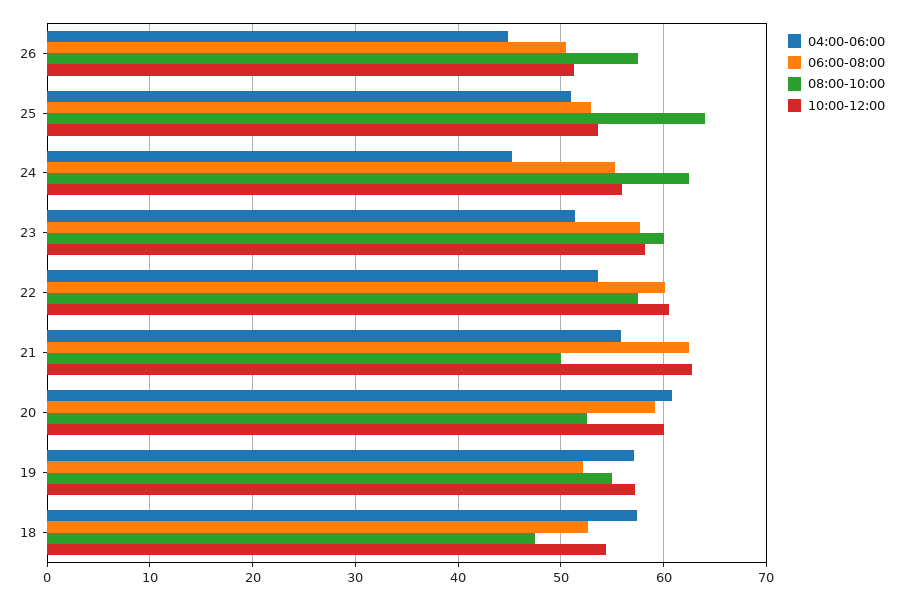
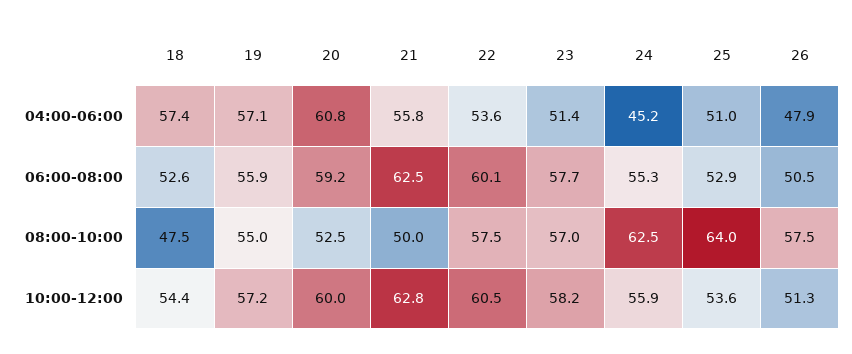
  {
    "04:00-06:00": {
-     "26": 45,
+     "26": 47.9,
      "25": 51,
      "24": 45.2,
      "23": 51.4,
      "22": 53.6,
      "21": 55.8,
      "20": 60.8,
      "19": 57.1,
      "18": 57.4
    },
    "06:00-08:00": {
      "26": 50.5,
      "25": 52.9,
      "24": 55.3,
      "23": 57.7,
      "22": 60.1,
      "21": 62.5,
      "20": 59.2,
-     "19": 52,
+     "19": 55.9,
      "18": 52.6
    },
    "08:00-10:00": {
      "26": 57.5,
      "25": 64,
      "24": 62.5,
-     "23": 60,
+     "23": 57,
      "22": 57.5,
      "21": 50,
      "20": 52.5,
      "19": 55,
      "18": 47.5
    },
    "10:00-12:00": {
      "26": 51.3,
      "25": 53.6,
      "24": 55.9,
      "23": 58.2,
      "22": 60.5,
      "21": 62.8,
      "20": 60,
      "19": 57.2,
      "18": 54.4
    }
  }

